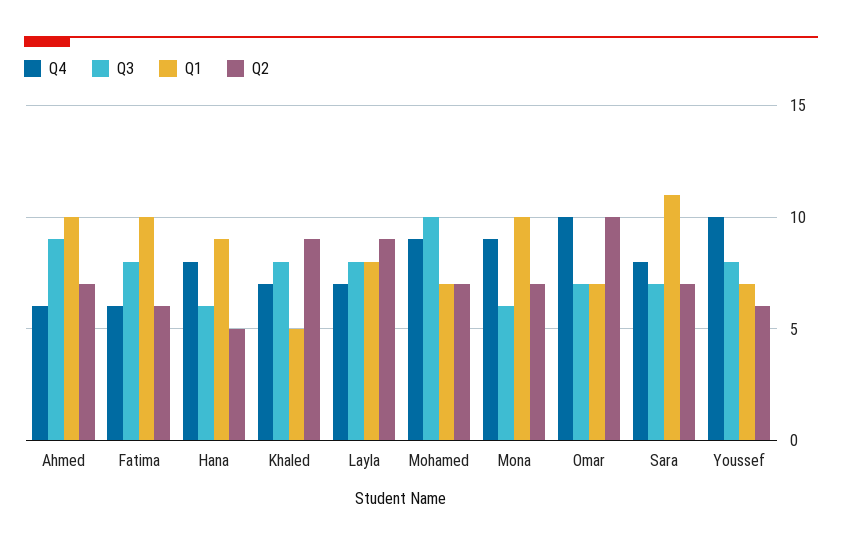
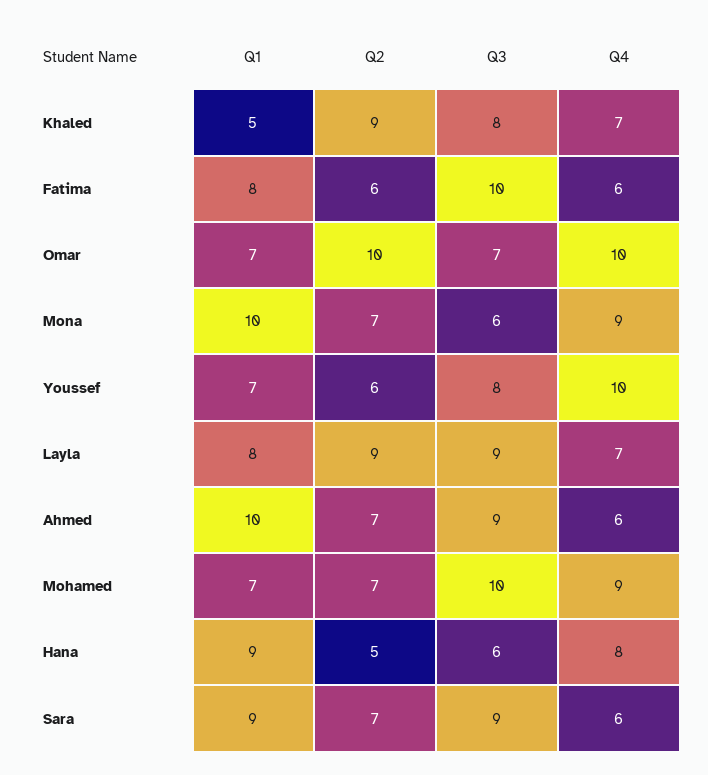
  {
    "Q4": {
      "Ahmed": 6,
      "Fatima": 6,
      "Hana": 8,
      "Khaled": 7,
      "Layla": 7,
      "Mohamed": 9,
      "Mona": 9,
      "Omar": 10,
-     "Sara": 8,
+     "Sara": 6,
      "Youssef": 10
    },
    "Q3": {
      "Ahmed": 9,
-     "Fatima": 8,
+     "Fatima": 10,
      "Hana": 6,
      "Khaled": 8,
-     "Layla": 8,
+     "Layla": 9,
      "Mohamed": 10,
      "Mona": 6,
      "Omar": 7,
-     "Sara": 7,
+     "Sara": 9,
      "Youssef": 8
    },
    "Q1": {
      "Ahmed": 10,
-     "Fatima": 10,
+     "Fatima": 8,
      "Hana": 9,
      "Khaled": 5,
      "Layla": 8,
      "Mohamed": 7,
      "Mona": 10,
      "Omar": 7,
-     "Sara": 11,
+     "Sara": 9,
      "Youssef": 7
    },
    "Q2": {
      "Ahmed": 7,
      "Fatima": 6,
      "Hana": 5,
      "Khaled": 9,
      "Layla": 9,
      "Mohamed": 7,
      "Mona": 7,
      "Omar": 10,
      "Sara": 7,
      "Youssef": 6
    }
  }

